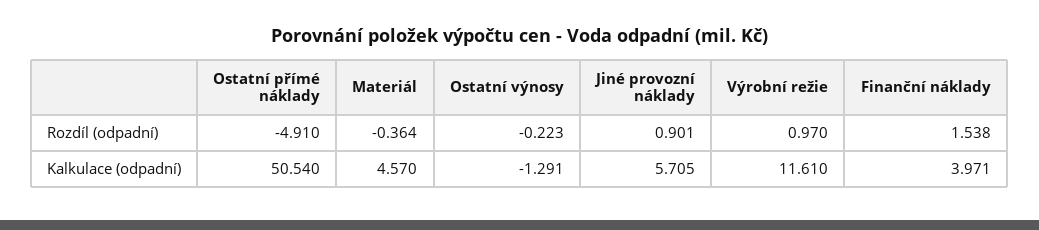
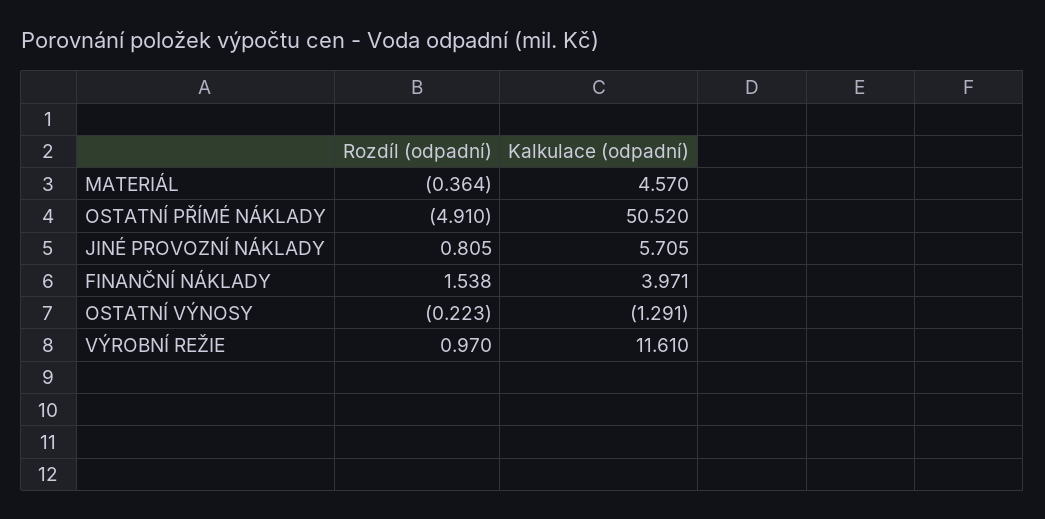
  {
    "Ostatní přímé náklady": {
      "Rozdíl (odpadní)": -4.91,
-     "Kalkulace (odpadní)": 50.54
+     "Kalkulace (odpadní)": 50.52
    },
    "Materiál": {
      "Rozdíl (odpadní)": -0.364,
      "Kalkulace (odpadní)": 4.57
    },
    "Ostatní výnosy": {
      "Rozdíl (odpadní)": -0.223,
      "Kalkulace (odpadní)": -1.291
    },
    "Jiné provozní náklady": {
-     "Rozdíl (odpadní)": 0.901,
+     "Rozdíl (odpadní)": 0.805,
      "Kalkulace (odpadní)": 5.705
    },
    "Výrobní režie": {
      "Rozdíl (odpadní)": 0.97,
      "Kalkulace (odpadní)": 11.61
    },
    "Finanční náklady": {
      "Rozdíl (odpadní)": 1.538,
      "Kalkulace (odpadní)": 3.971
    }
  }

